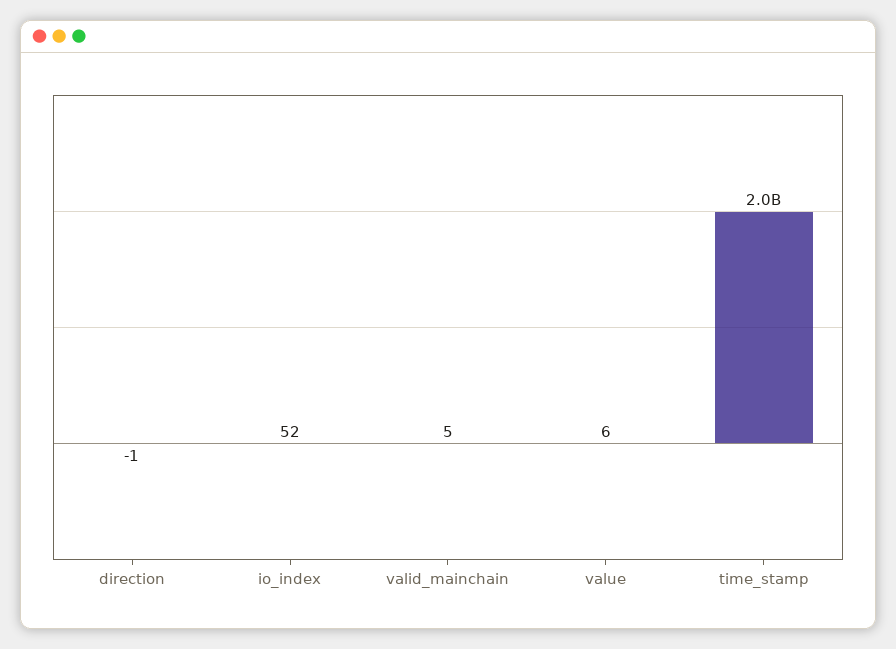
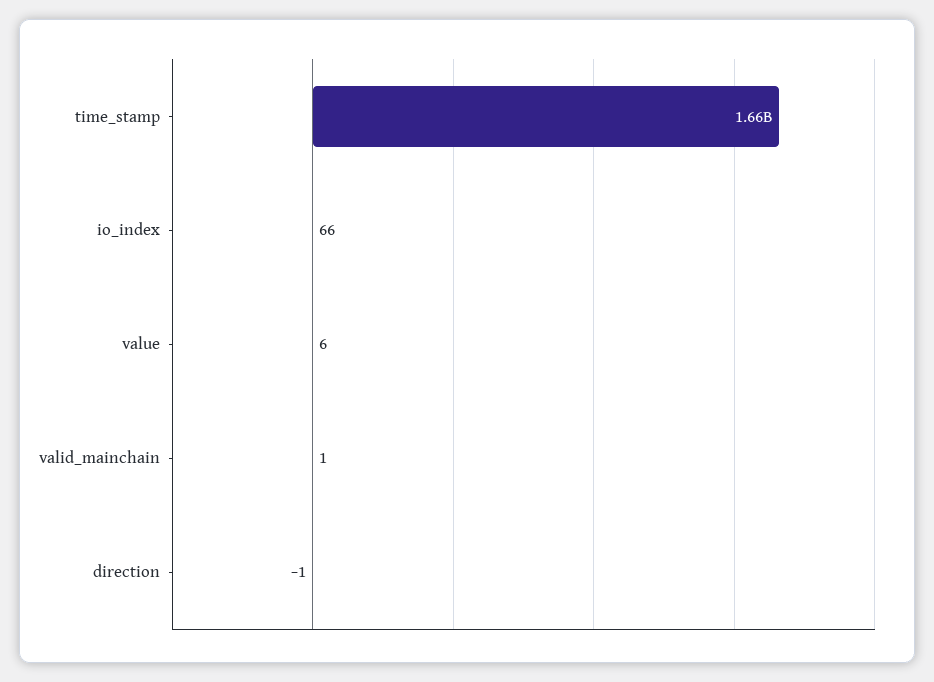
  {
    "direction": -1,
-   "io_index": 52,
+   "io_index": 66,
-   "valid_mainchain": 5,
+   "valid_mainchain": 1,
    "value": 6,
-   "time_stamp": 2000000000
+   "time_stamp": 1660000000
  }

